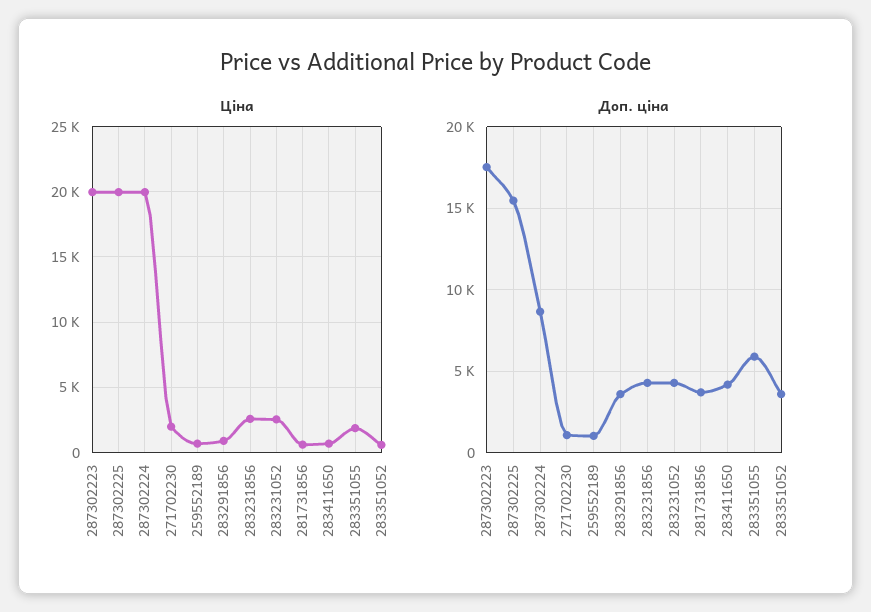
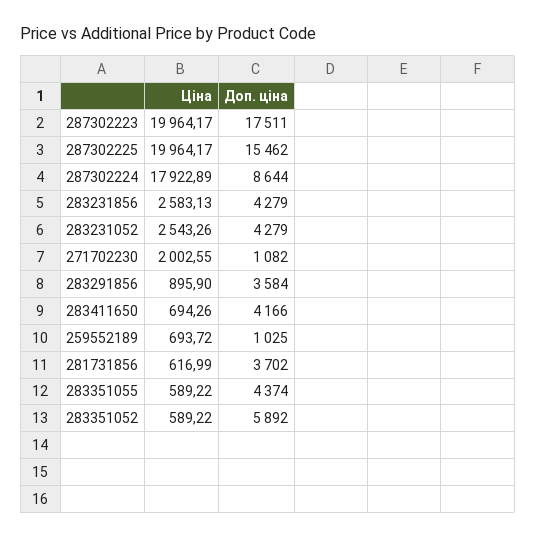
  {
    "Ціна": {
      "287302223": 19964.17,
      "287302225": 19964.17,
-     "287302224": 20000,
+     "287302224": 17922.89,
      "271702230": 2002.55,
      "259552189": 693.72,
      "283291856": 895.9,
      "283231856": 2583.13,
      "283231052": 2543.26,
      "281731856": 616.99,
      "283411650": 694.26,
-     "283351055": 2000,
+     "283351055": 589.22,
      "283351052": 589.22
    },
    "Доп. ціна": {
      "287302223": 17511,
      "287302225": 15462,
      "287302224": 8644,
      "271702230": 1082,
      "259552189": 1025,
      "283291856": 3584,
      "283231856": 4279,
      "283231052": 4279,
      "281731856": 3702,
      "283411650": 4166,
-     "283351055": 6000,
+     "283351055": 4374,
-     "283351052": 3500
+     "283351052": 5892
    }
  }

